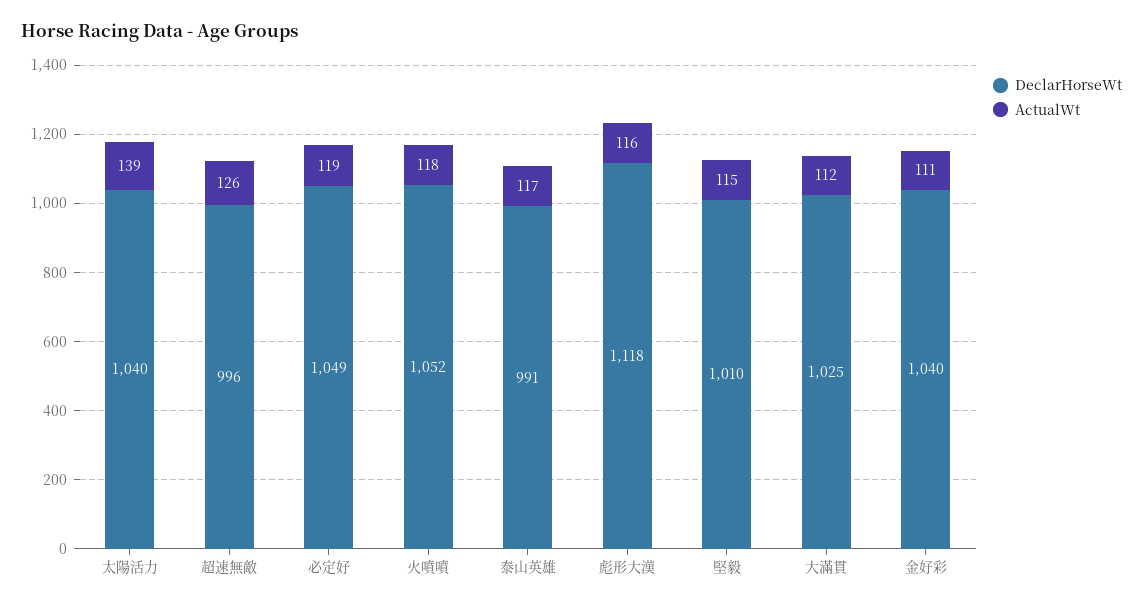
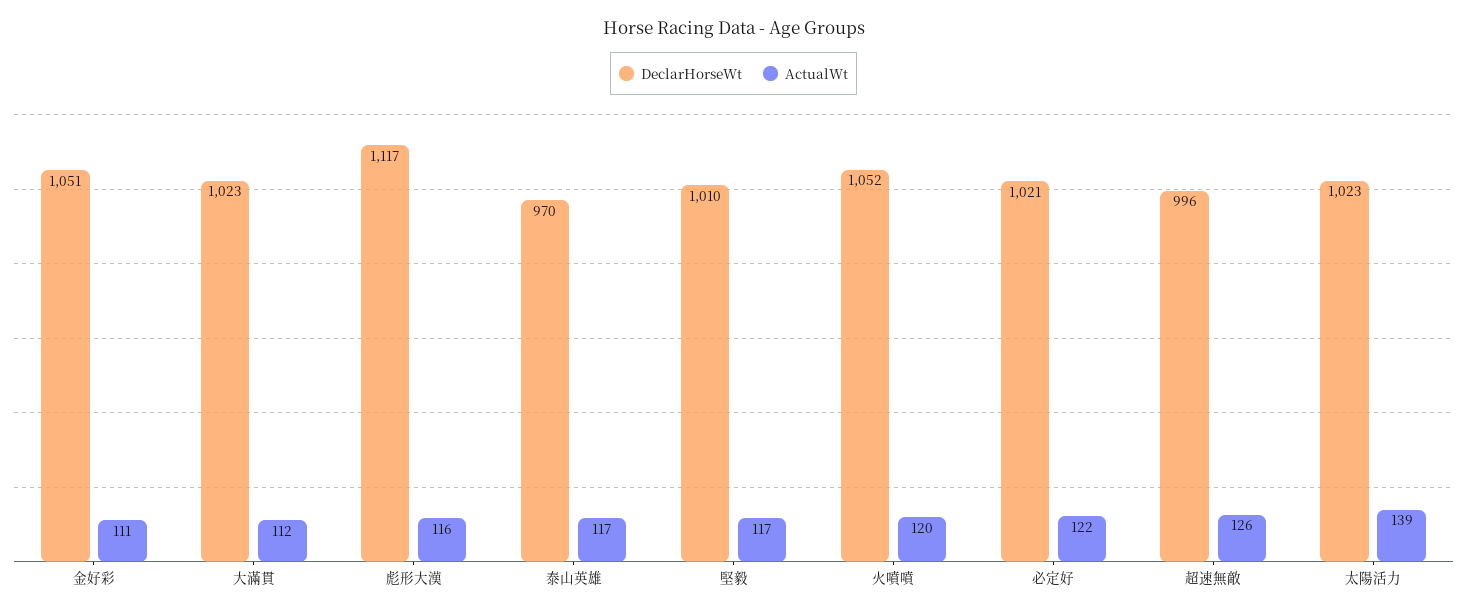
  {
    "DeclarHorseWt": {
-     "太陽活力": 1040,
+     "太陽活力": 1023,
      "超速無敵": 996,
-     "必定好": 1049,
+     "必定好": 1021,
      "火噴噴": 1052,
-     "泰山英雄": 991,
+     "泰山英雄": 970,
-     "彪形大漢": 1118,
+     "彪形大漢": 1117,
      "堅毅": 1010,
-     "大滿貫": 1025,
+     "大滿貫": 1023,
-     "金好彩": 1040
+     "金好彩": 1051
    },
    "ActualWt": {
      "太陽活力": 139,
      "超速無敵": 126,
-     "必定好": 119,
+     "必定好": 122,
-     "火噴噴": 118,
+     "火噴噴": 120,
      "泰山英雄": 117,
      "彪形大漢": 116,
-     "堅毅": 115,
+     "堅毅": 117,
      "大滿貫": 112,
      "金好彩": 111
    }
  }

